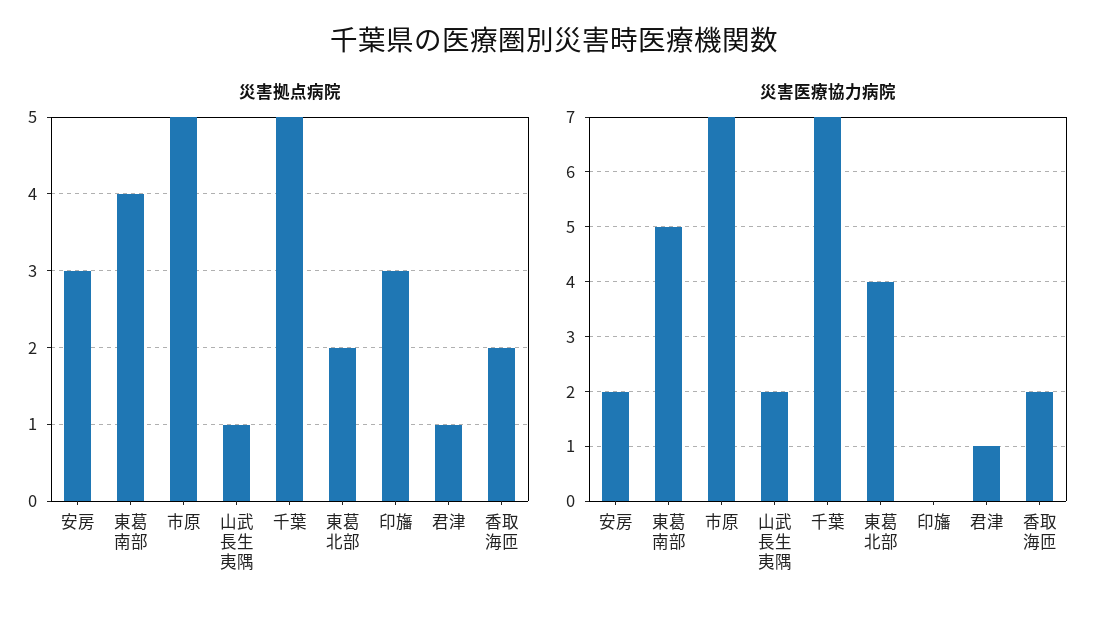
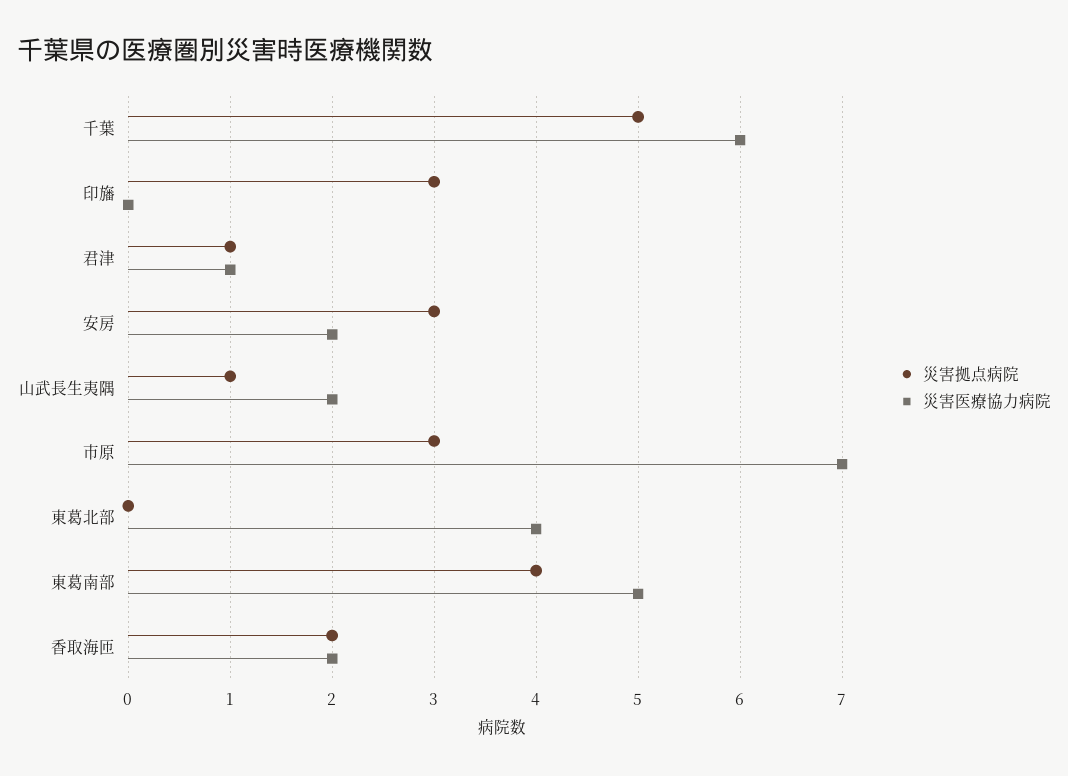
  {
    "災害拠点病院": {
      "安房": 3,
      "東葛南部": 4,
-     "市原": 5,
+     "市原": 3,
      "山武長生夷隅": 1,
      "千葉": 5,
-     "東葛北部": 2,
+     "東葛北部": 0,
      "印旛": 3,
      "君津": 1,
      "香取海匝": 2
    },
    "災害医療協力病院": {
      "安房": 2,
      "東葛南部": 5,
      "市原": 7,
      "山武長生夷隅": 2,
-     "千葉": 7,
+     "千葉": 6,
      "東葛北部": 4,
      "印旛": 0,
      "君津": 1,
      "香取海匝": 2
    }
  }

